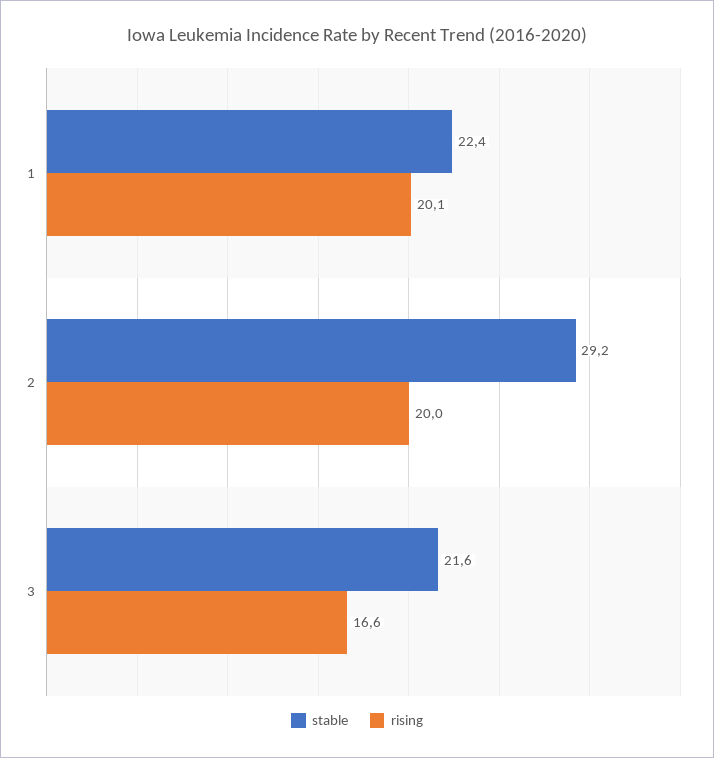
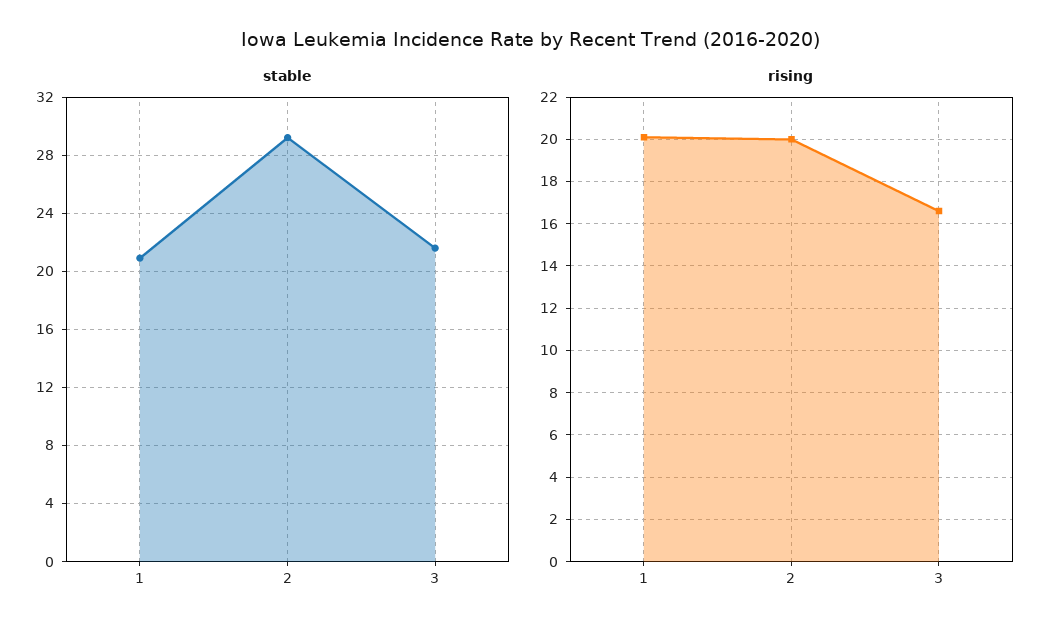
  {
    "stable": {
-     "1": 22.4,
+     "1": 21,
      "2": 29.2,
      "3": 21.6
    },
    "rising": {
      "1": 20.1,
      "2": 20,
      "3": 16.6
    }
  }

